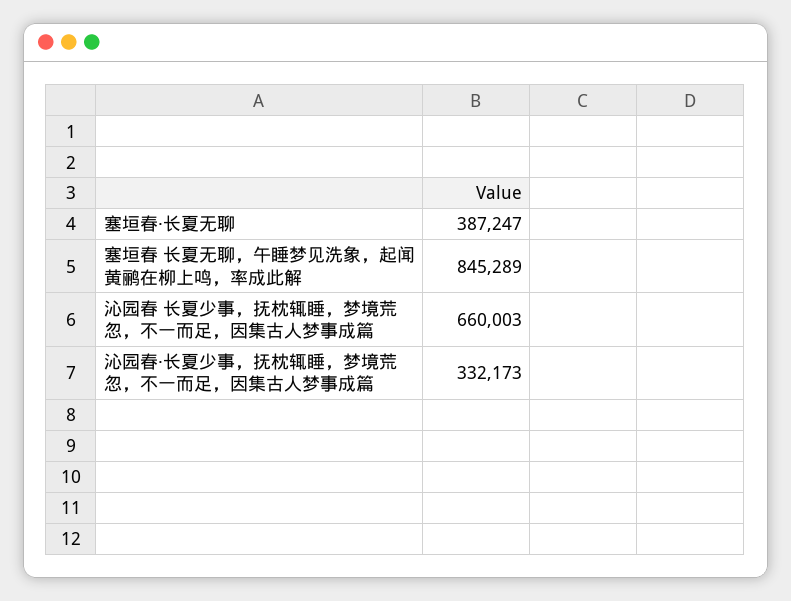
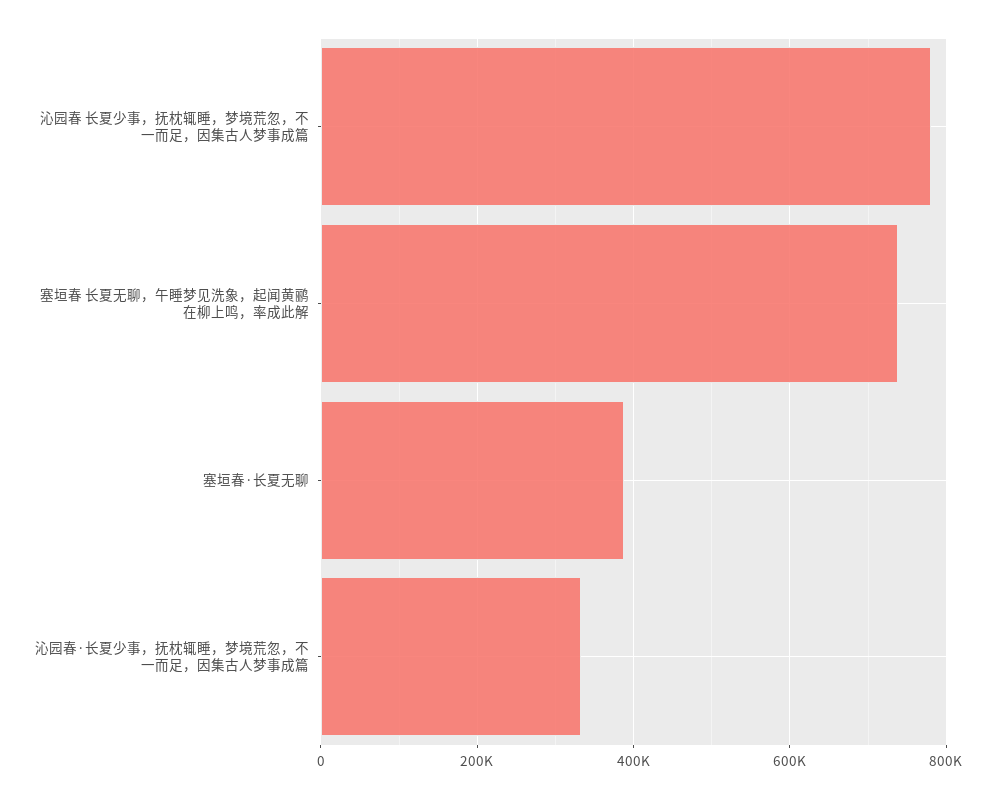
  {
    "塞垣春·长夏无聊": 387247,
-   "塞垣春 长夏无聊，午睡梦见洗象，起闻黄鹂在柳上鸣，率成此解": 845289,
+   "塞垣春 长夏无聊，午睡梦见洗象，起闻黄鹂在柳上鸣，率成此解": 740000,
-   "沁园春 长夏少事，抚枕辄睡，梦境荒忽，不一而足，因集古人梦事成篇": 660003,
+   "沁园春 长夏少事，抚枕辄睡，梦境荒忽，不一而足，因集古人梦事成篇": 780000,
    "沁园春·长夏少事，抚枕辄睡，梦境荒忽，不一而足，因集古人梦事成篇": 332173
  }

